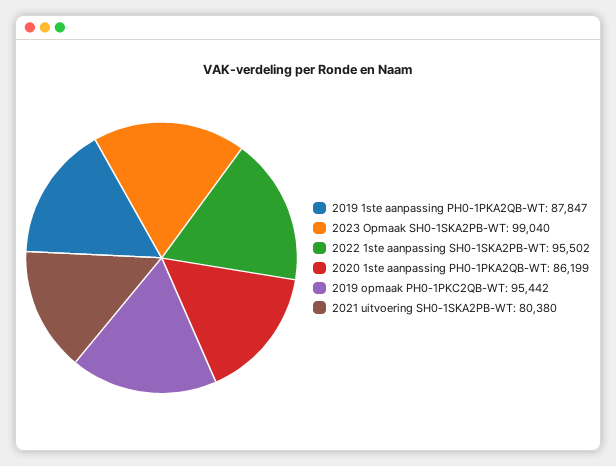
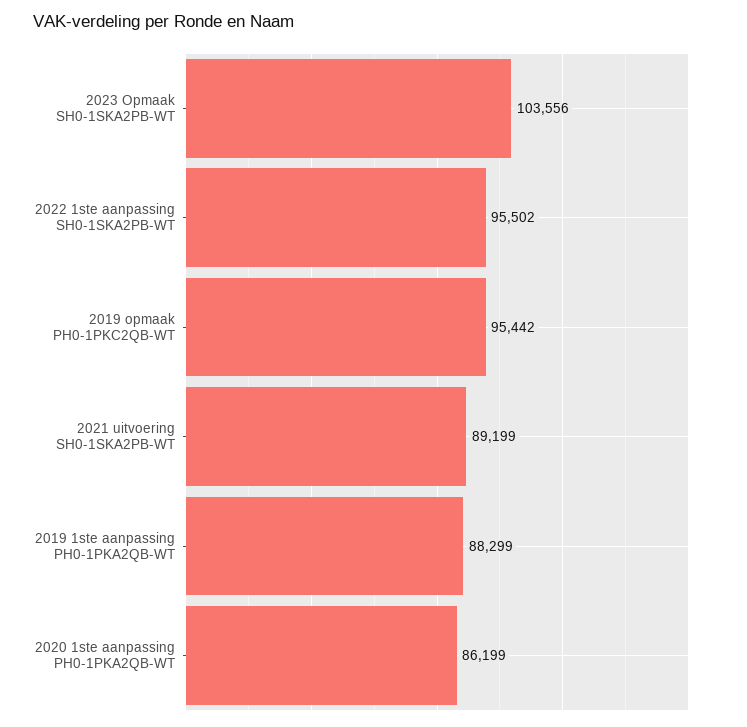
  {
-   "2019 1ste aanpassing PH0-1PKA2QB-WT": 87847,
+   "2019 1ste aanpassing PH0-1PKA2QB-WT": 88299,
-   "2023 Opmaak SH0-1SKA2PB-WT": 99040,
+   "2023 Opmaak SH0-1SKA2PB-WT": 103556,
    "2022 1ste aanpassing SH0-1SKA2PB-WT": 95502,
    "2020 1ste aanpassing PH0-1PKA2QB-WT": 86199,
    "2019 opmaak PH0-1PKC2QB-WT": 95442,
-   "2021 uitvoering SH0-1SKA2PB-WT": 80380
+   "2021 uitvoering SH0-1SKA2PB-WT": 89199
  }

